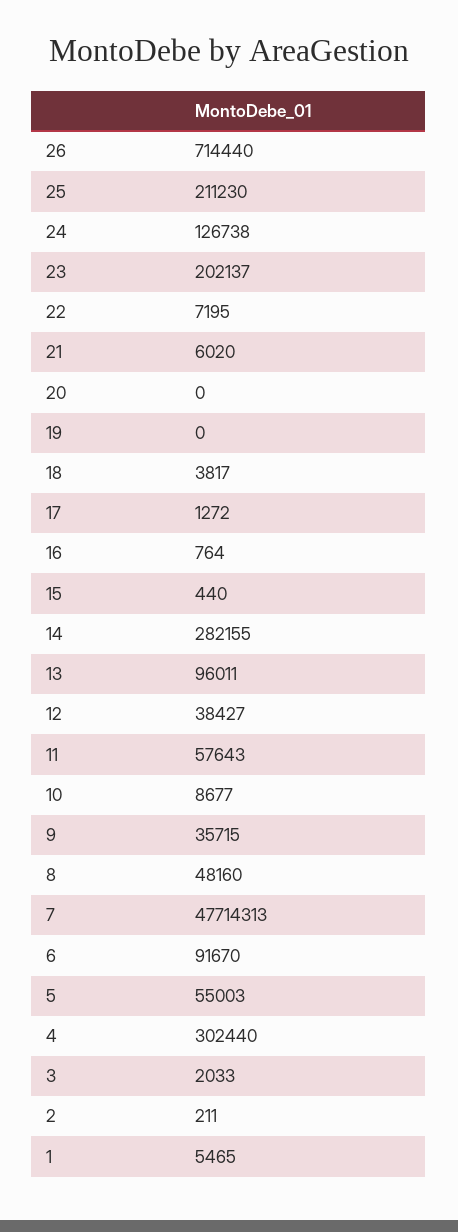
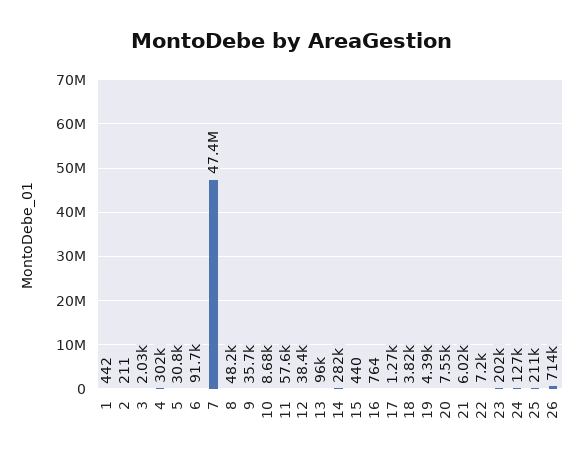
  {
    "26": 714440,
    "25": 211230,
    "24": 126738,
    "23": 202137,
    "22": 7195,
    "21": 6020,
-   "20": 0,
+   "20": 7550,
-   "19": 0,
+   "19": 4390,
    "18": 3817,
    "17": 1272,
    "16": 764,
    "15": 440,
    "14": 282155,
    "13": 96011,
    "12": 38427,
    "11": 57643,
    "10": 8677,
    "9": 35715,
    "8": 48160,
-   "7": 47714313,
+   "7": 47400000,
    "6": 91670,
-   "5": 55003,
+   "5": 30800,
    "4": 302440,
    "3": 2033,
    "2": 211,
-   "1": 5465
+   "1": 442
  }

